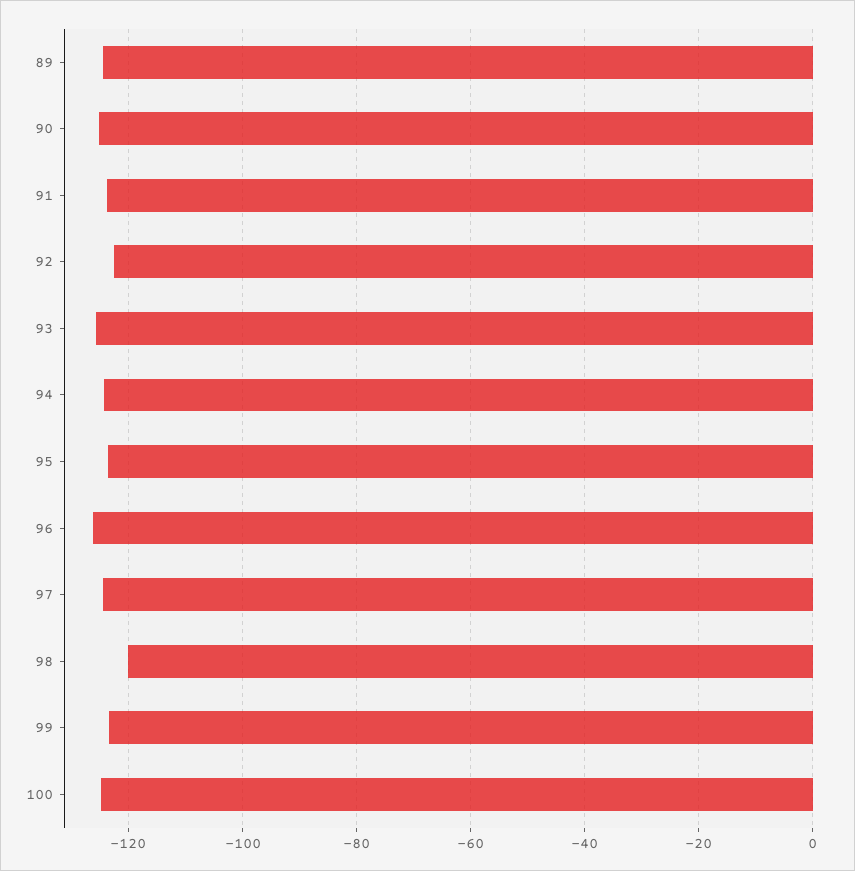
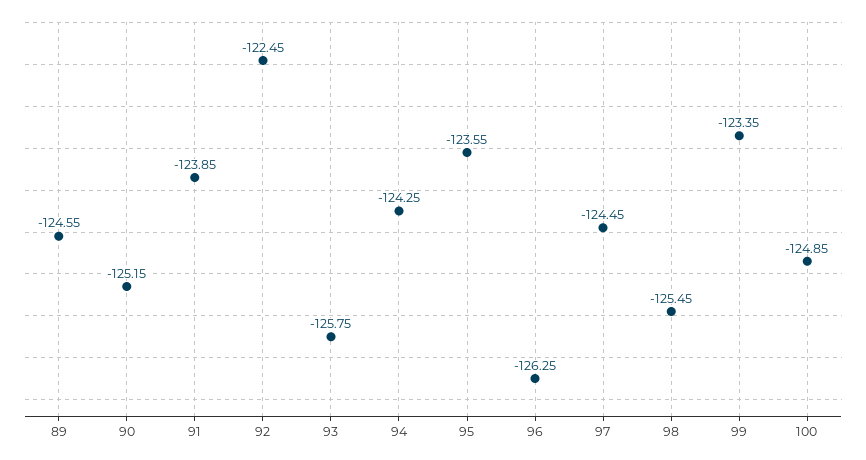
  {
    "89": -124.55,
    "90": -125.15,
    "91": -123.85,
    "92": -122.45,
    "93": -125.75,
    "94": -124.25,
    "95": -123.55,
    "96": -126.25,
    "97": -124.45,
-   "98": -120,
+   "98": -125.45,
    "99": -123.35,
    "100": -124.85
  }

